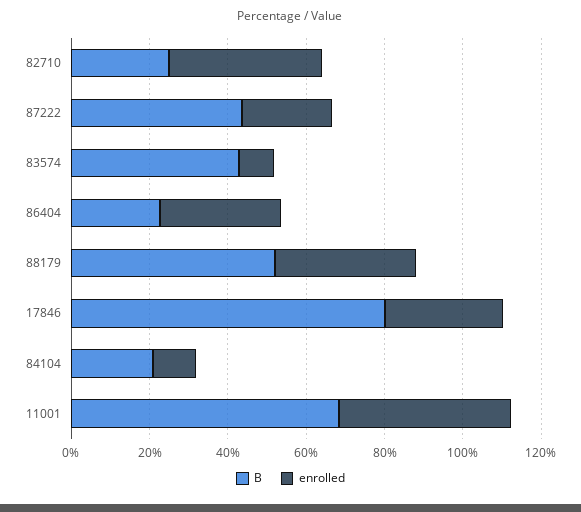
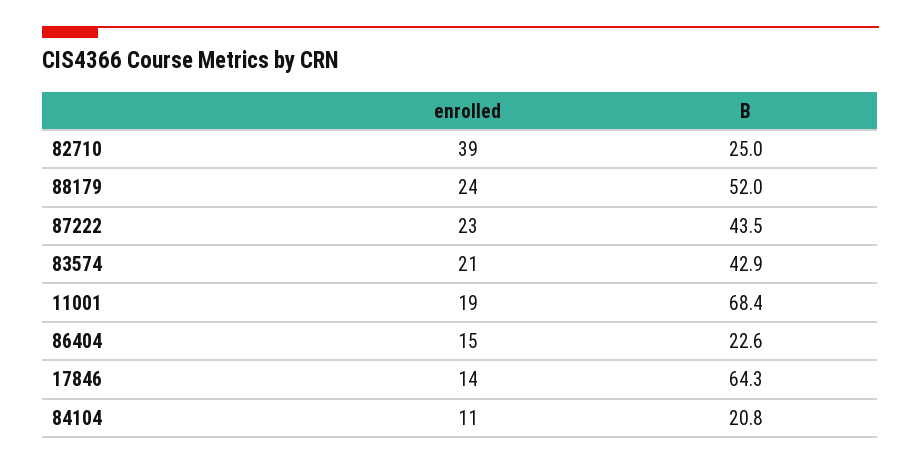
  {
    "B": {
      "82710": 25,
      "87222": 43.5,
      "83574": 42.9,
      "86404": 22.6,
      "88179": 52,
-     "17846": 80,
+     "17846": 64.3,
      "84104": 20.8,
      "11001": 68.4
    },
    "enrolled": {
      "82710": 39,
      "87222": 23,
-     "83574": 10,
+     "83574": 21,
-     "86404": 30,
+     "86404": 15,
-     "88179": 35,
+     "88179": 24,
-     "17846": 30,
+     "17846": 14,
      "84104": 11,
-     "11001": 45
+     "11001": 19
    }
  }

